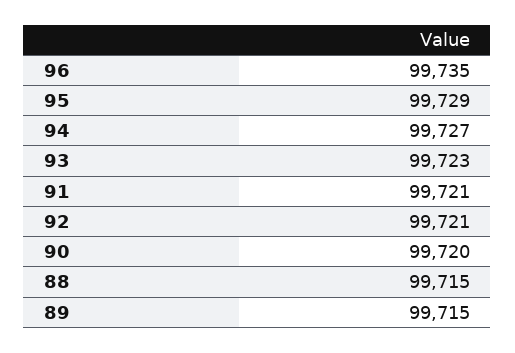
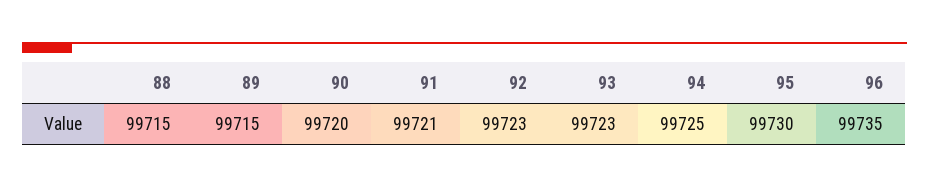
  {
    "96": 99735,
-   "95": 99729,
+   "95": 99730,
-   "94": 99727,
+   "94": 99725,
    "93": 99723,
    "91": 99721,
-   "92": 99721,
+   "92": 99723,
    "90": 99720,
    "88": 99715,
    "89": 99715
  }

